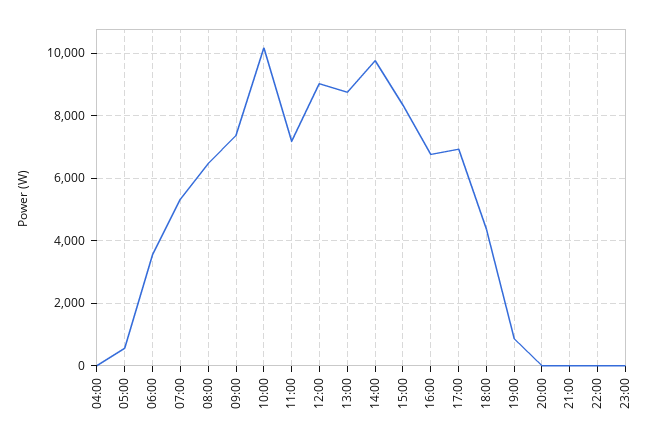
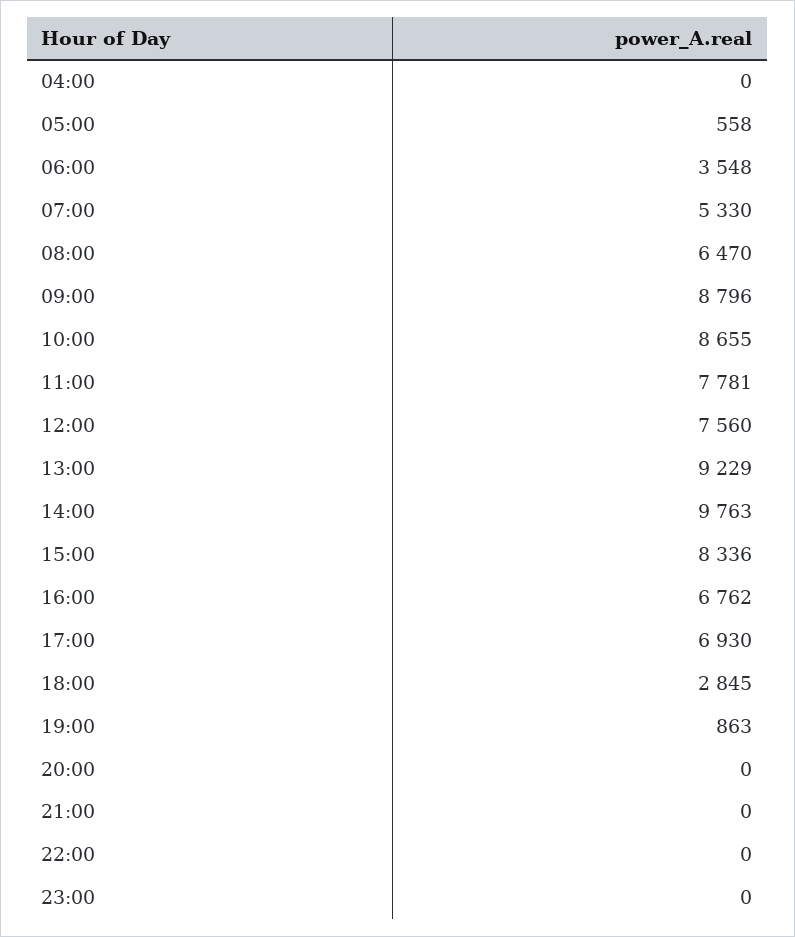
  {
    "04:00": 0,
    "05:00": 558,
    "06:00": 3548,
    "07:00": 5330,
    "08:00": 6470,
-   "09:00": 7400,
+   "09:00": 8796,
-   "10:00": 10200,
+   "10:00": 8655,
-   "11:00": 7200,
+   "11:00": 7781,
-   "12:00": 9000,
+   "12:00": 7560,
-   "13:00": 8800,
+   "13:00": 9229,
    "14:00": 9763,
    "15:00": 8336,
    "16:00": 6762,
    "17:00": 6930,
-   "18:00": 4400,
+   "18:00": 2845,
    "19:00": 863,
    "20:00": 0,
    "21:00": 0,
    "22:00": 0,
    "23:00": 0
  }

